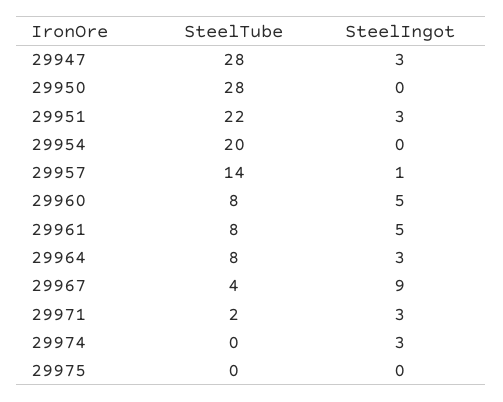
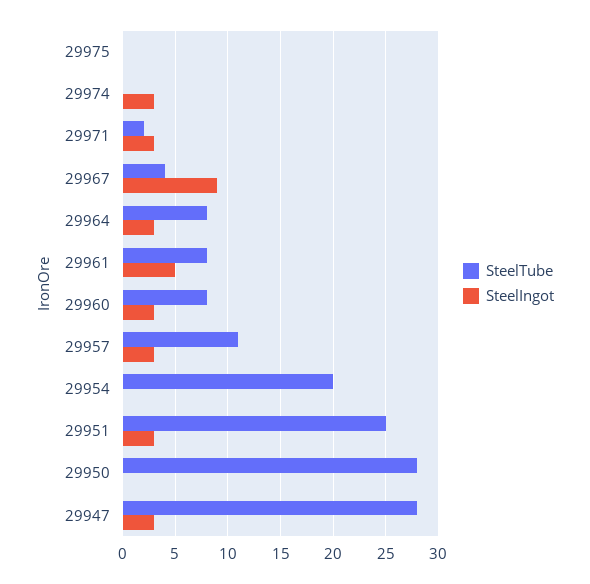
  {
    "SteelTube": {
      "29947": 28,
      "29950": 28,
-     "29951": 22,
+     "29951": 25,
      "29954": 20,
-     "29957": 14,
+     "29957": 11,
      "29960": 8,
      "29961": 8,
      "29964": 8,
      "29967": 4,
      "29971": 2,
      "29974": 0,
      "29975": 0
    },
    "SteelIngot": {
      "29947": 3,
      "29950": 0,
      "29951": 3,
      "29954": 0,
-     "29957": 1,
+     "29957": 3,
-     "29960": 5,
+     "29960": 3,
      "29961": 5,
      "29964": 3,
      "29967": 9,
      "29971": 3,
      "29974": 3,
      "29975": 0
    }
  }

